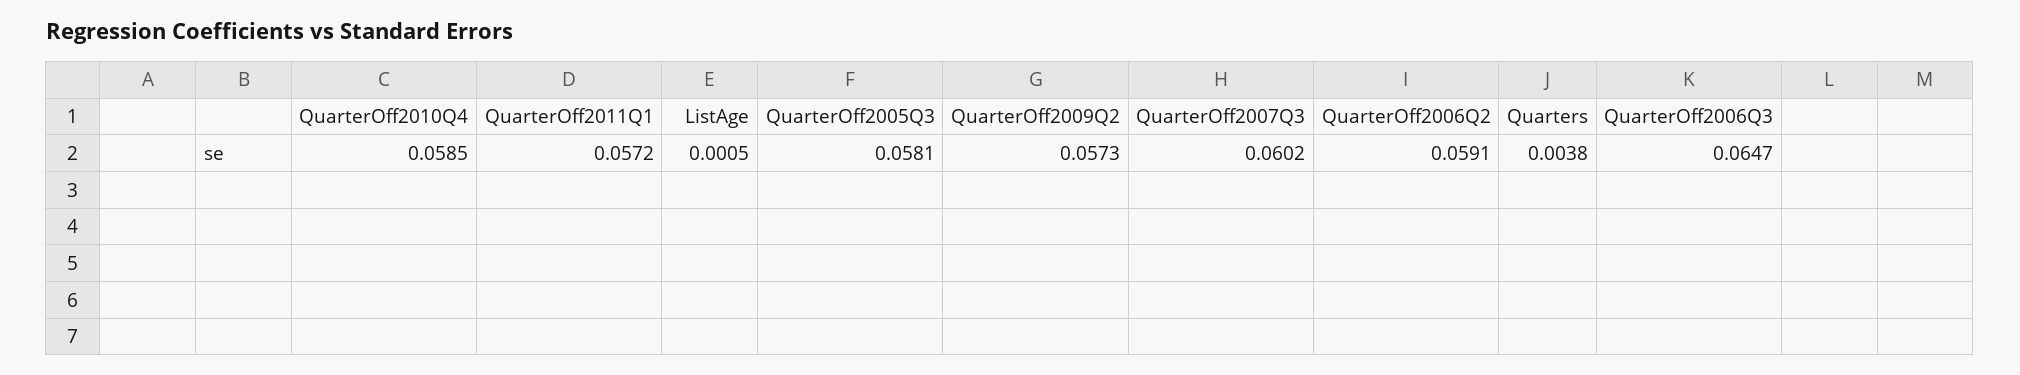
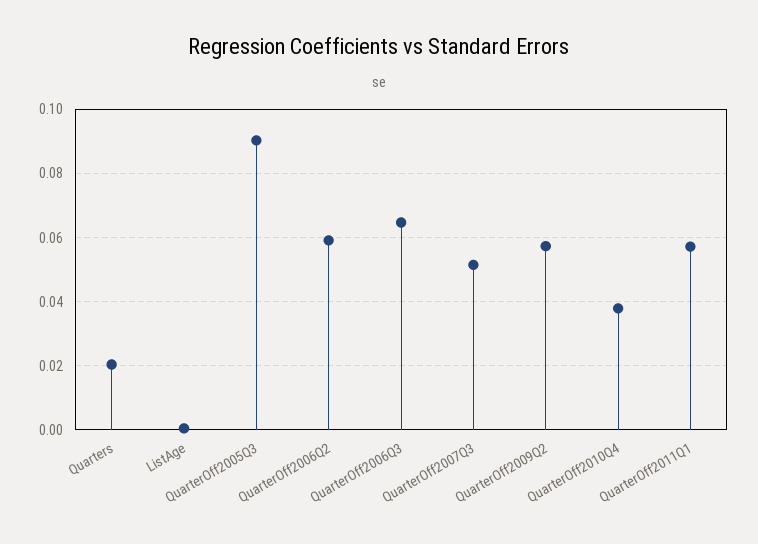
  {
-   "QuarterOff2010Q4": 0.0585,
+   "QuarterOff2010Q4": 0.038,
    "QuarterOff2011Q1": 0.0572,
    "ListAge": 0.0005,
-   "QuarterOff2005Q3": 0.0581,
+   "QuarterOff2005Q3": 0.09,
    "QuarterOff2009Q2": 0.0573,
-   "QuarterOff2007Q3": 0.0602,
+   "QuarterOff2007Q3": 0.052,
    "QuarterOff2006Q2": 0.0591,
-   "Quarters": 0.0038,
+   "Quarters": 0.02,
    "QuarterOff2006Q3": 0.0647
  }

